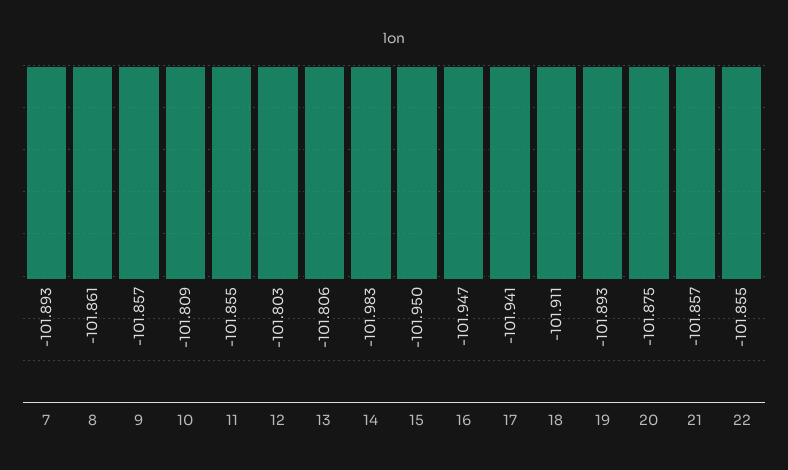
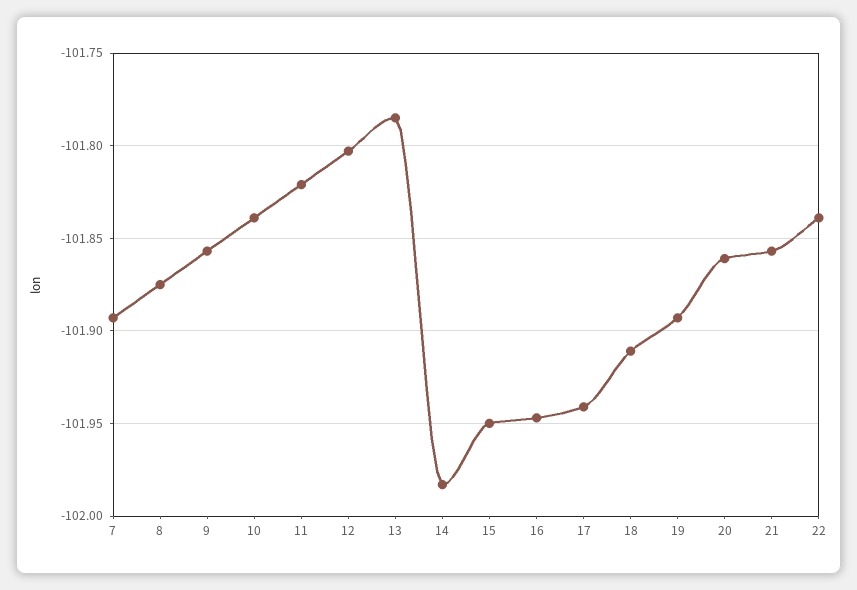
  {
    "7": -101.893,
-   "8": -101.861,
+   "8": -101.875,
    "9": -101.857,
-   "10": -101.809,
+   "10": -101.84,
-   "11": -101.855,
+   "11": -101.82,
    "12": -101.803,
-   "13": -101.806,
+   "13": -101.785,
    "14": -101.983,
    "15": -101.95,
    "16": -101.947,
    "17": -101.941,
    "18": -101.911,
    "19": -101.893,
-   "20": -101.875,
+   "20": -101.86,
    "21": -101.857,
-   "22": -101.855
+   "22": -101.84
  }

